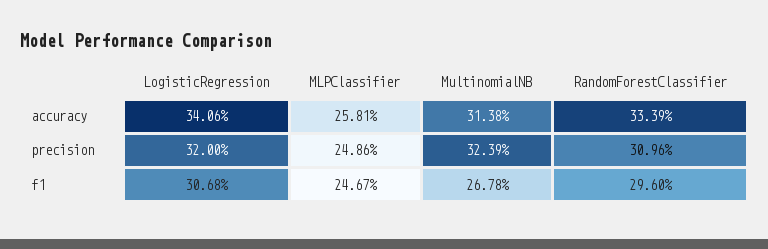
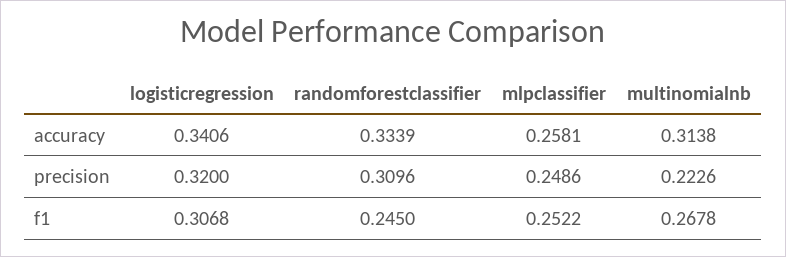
  {
    "LogisticRegression": {
      "accuracy": 0.3406,
      "precision": 0.32,
      "f1": 0.3068
    },
    "MLPClassifier": {
      "accuracy": 0.2581,
      "precision": 0.2486,
-     "f1": 0.2467
+     "f1": 0.2522
    },
    "MultinomialNB": {
      "accuracy": 0.3138,
-     "precision": 0.3239,
+     "precision": 0.2226,
      "f1": 0.2678
    },
    "RandomForestClassifier": {
      "accuracy": 0.3339,
      "precision": 0.3096,
-     "f1": 0.296
+     "f1": 0.245
    }
  }

